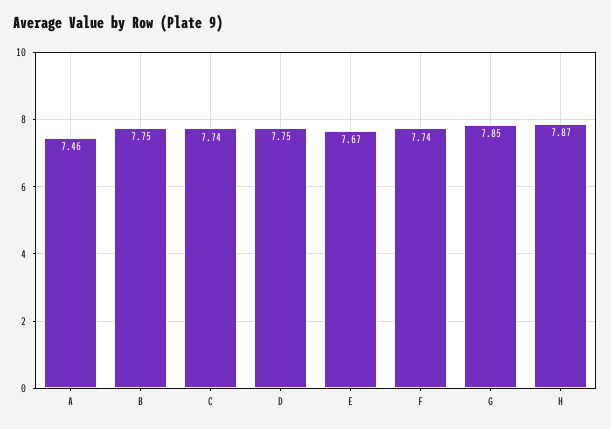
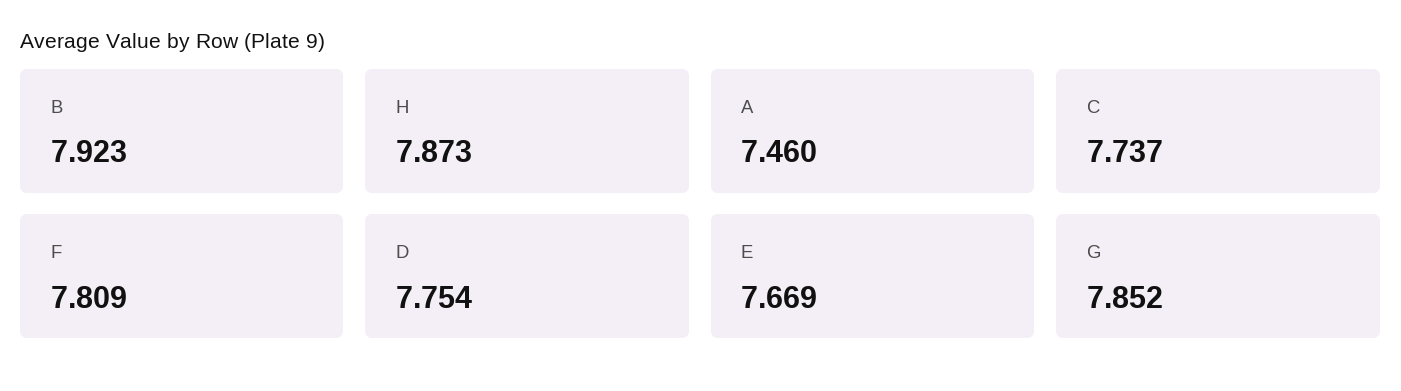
  {
    "A": 7.46,
-   "B": 7.75,
+   "B": 7.923,
    "C": 7.737,
    "D": 7.754,
    "E": 7.669,
-   "F": 7.74,
+   "F": 7.809,
    "G": 7.852,
    "H": 7.873
  }

